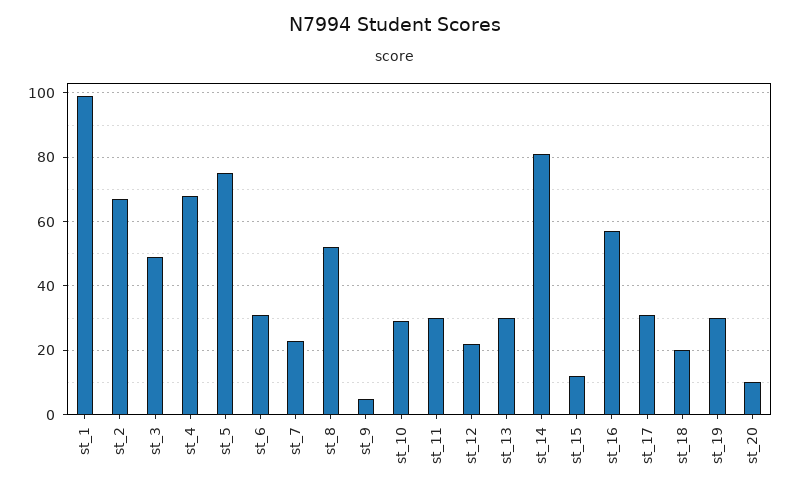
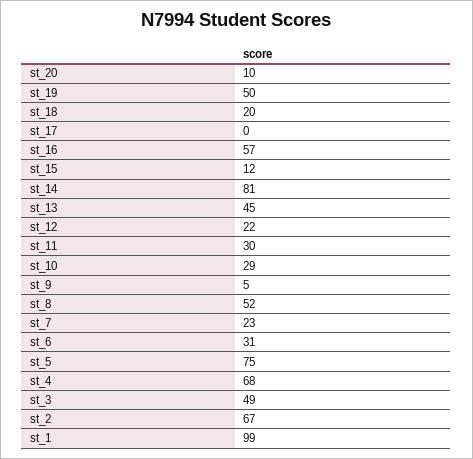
  {
    "st_1": 99,
    "st_2": 67,
    "st_3": 49,
    "st_4": 68,
    "st_5": 75,
    "st_6": 31,
    "st_7": 23,
    "st_8": 52,
    "st_9": 5,
    "st_10": 29,
    "st_11": 30,
    "st_12": 22,
-   "st_13": 30,
+   "st_13": 45,
    "st_14": 81,
    "st_15": 12,
    "st_16": 57,
-   "st_17": 30,
+   "st_17": 0,
    "st_18": 20,
-   "st_19": 30,
+   "st_19": 50,
    "st_20": 10
  }

